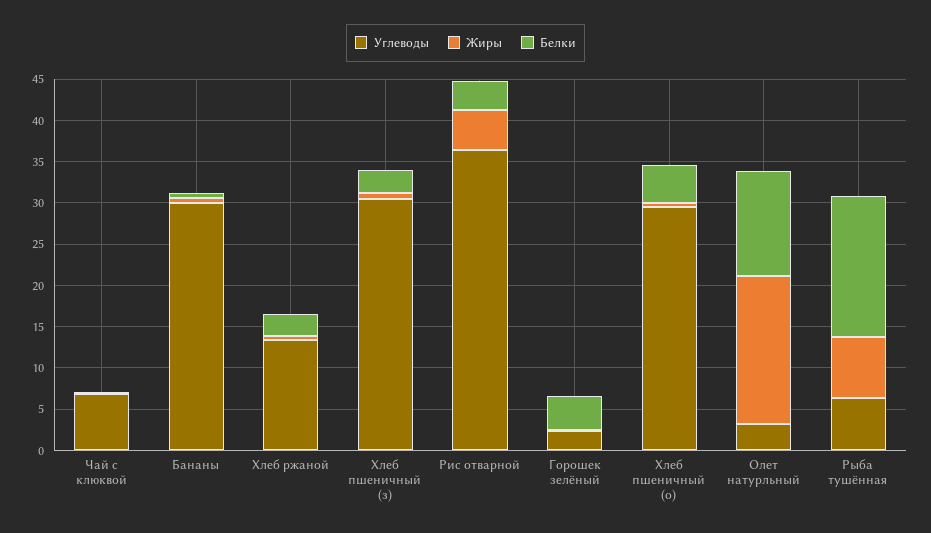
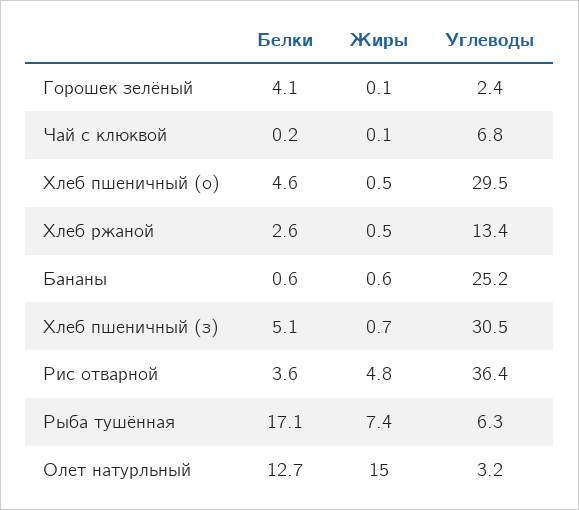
  {
    "Углеводы": {
      "Чай с клюквой": 6.8,
-     "Бананы": 30,
+     "Бананы": 25.2,
      "Хлеб ржаной": 13.4,
      "Хлеб пшеничный (з)": 30.5,
      "Рис отварной": 36.4,
      "Горошек зелёный": 2.4,
      "Хлеб пшеничный (о)": 29.5,
      "Олет натурльный": 3.2,
      "Рыба тушённая": 6.3
    },
    "Жиры": {
      "Чай с клюквой": 0.1,
      "Бананы": 0.6,
      "Хлеб ржаной": 0.5,
      "Хлеб пшеничный (з)": 0.7,
      "Рис отварной": 4.8,
      "Горошек зелёный": 0.1,
      "Хлеб пшеничный (о)": 0.5,
-     "Олет натурльный": 18,
+     "Олет натурльный": 15,
      "Рыба тушённая": 7.4
    },
    "Белки": {
      "Чай с клюквой": 0.2,
      "Бананы": 0.6,
      "Хлеб ржаной": 2.6,
-     "Хлеб пшеничный (з)": 3,
+     "Хлеб пшеничный (з)": 5.1,
      "Рис отварной": 3.6,
      "Горошек зелёный": 4.1,
      "Хлеб пшеничный (о)": 4.6,
      "Олет натурльный": 12.7,
      "Рыба тушённая": 17.1
    }
  }

